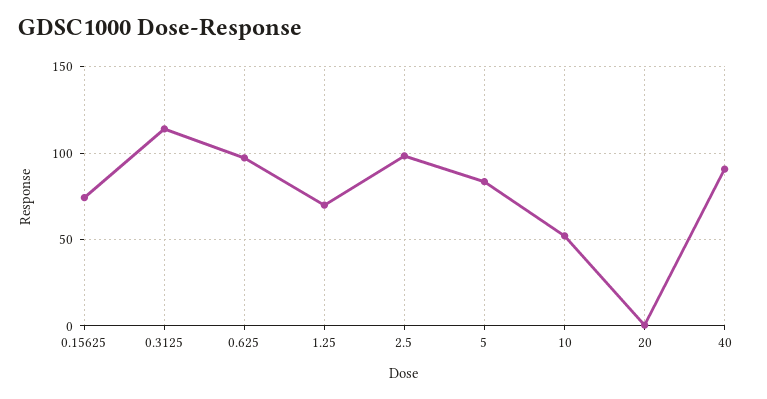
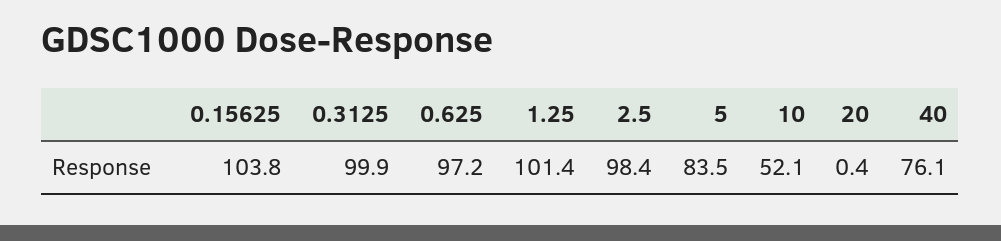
  {
-   "0.15625": 75,
+   "0.15625": 103.8,
-   "0.3125": 115,
+   "0.3125": 99.9,
    "0.625": 97.2,
-   "1.25": 70,
+   "1.25": 101.4,
    "2.5": 98.4,
    "5": 83.5,
    "10": 52.1,
    "20": 0.4,
-   "40": 90
+   "40": 76.1
  }

